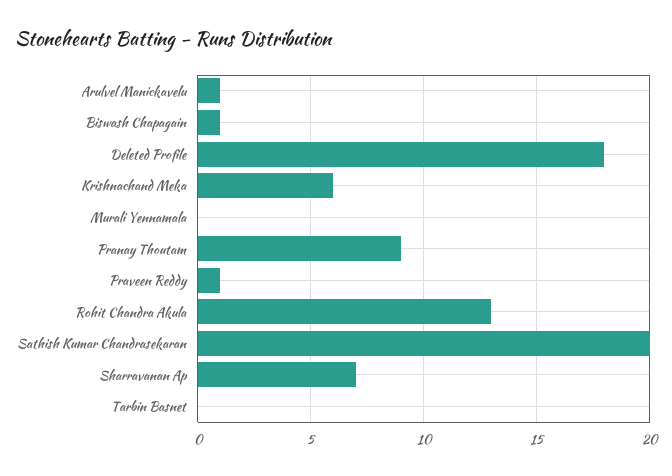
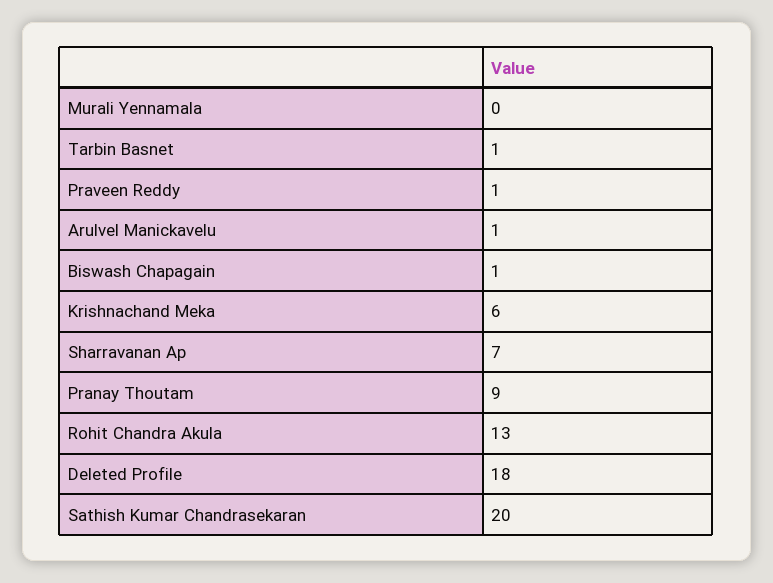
  {
    "Arulvel Manickavelu": 1,
    "Biswash Chapagain": 1,
    "Deleted Profile": 18,
    "Krishnachand Meka": 6,
    "Murali Yennamala": 0,
    "Pranay Thoutam": 9,
    "Praveen Reddy": 1,
    "Rohit Chandra Akula": 13,
    "Sathish Kumar Chandrasekaran": 20,
    "Sharravanan Ap": 7,
-   "Tarbin Basnet": 0
+   "Tarbin Basnet": 1
  }

